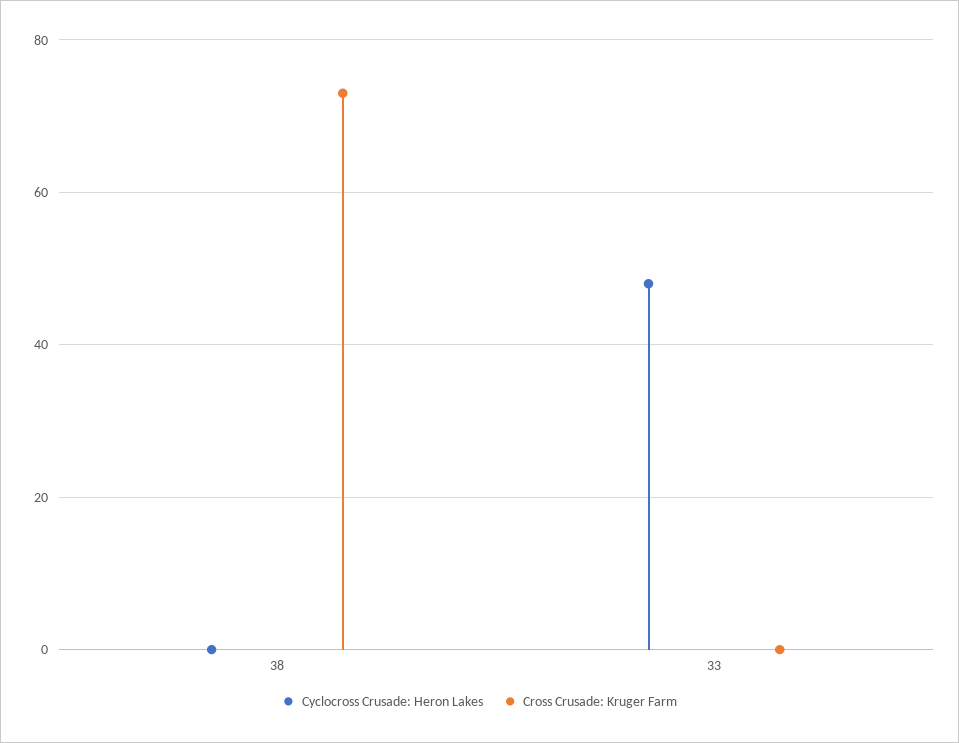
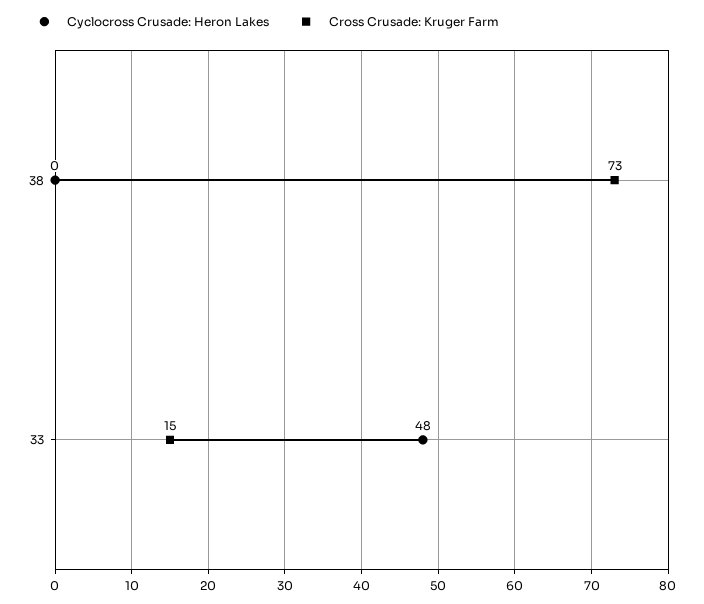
  {
    "Cyclocross Crusade: Heron Lakes": {
      "38": 0,
      "33": 48
    },
    "Cross Crusade: Kruger Farm": {
      "38": 73,
-     "33": 0
+     "33": 15
    }
  }

